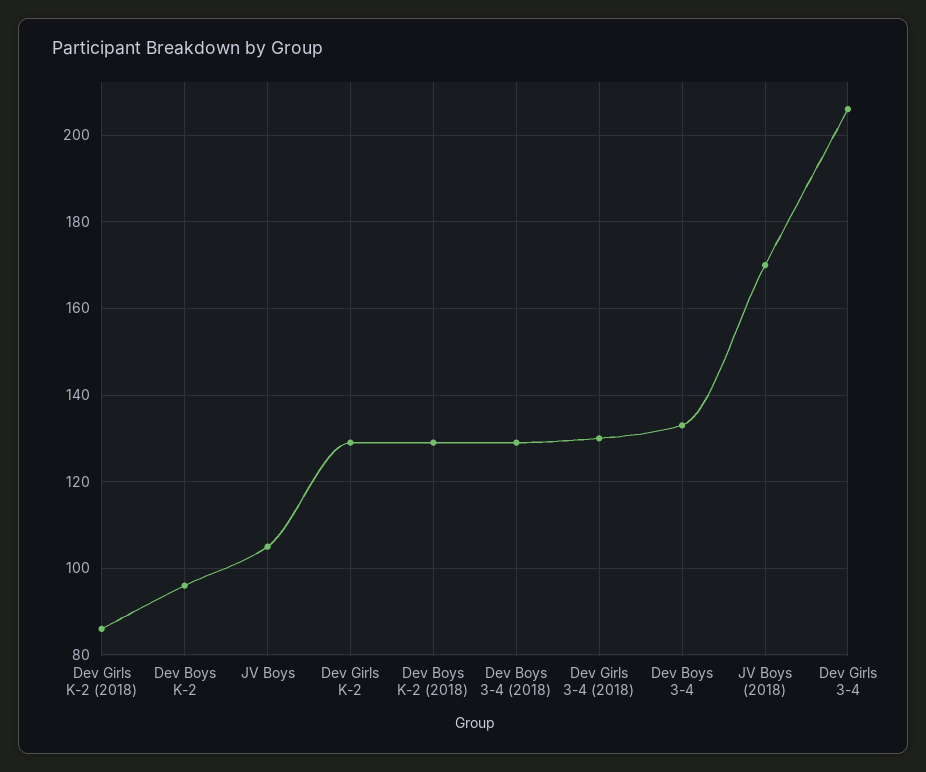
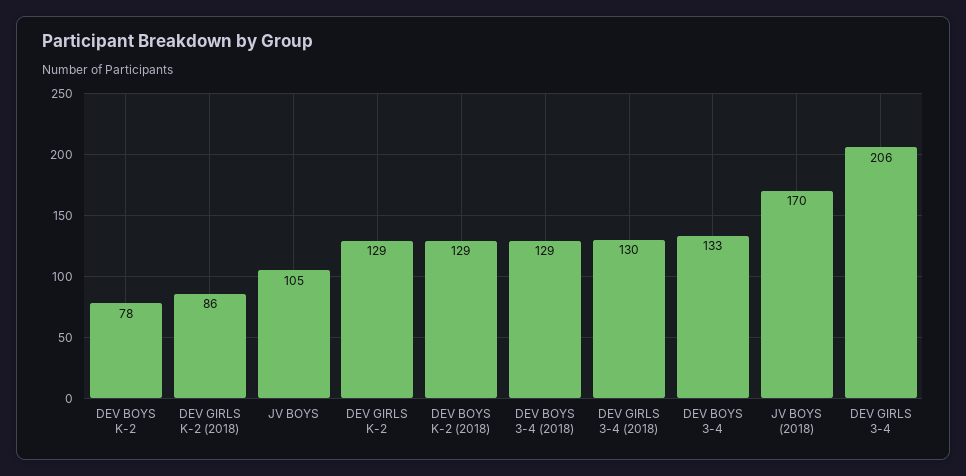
  {
    "Dev Girls K-2 (2018)": 86,
-   "Dev Boys K-2": 95,
+   "Dev Boys K-2": 78,
    "JV Boys": 105,
    "Dev Girls K-2": 129,
    "Dev Boys K-2 (2018)": 129,
    "Dev Boys 3-4 (2018)": 129,
    "Dev Girls 3-4 (2018)": 130,
    "Dev Boys 3-4": 133,
    "JV Boys (2018)": 170,
    "Dev Girls 3-4": 206
  }

